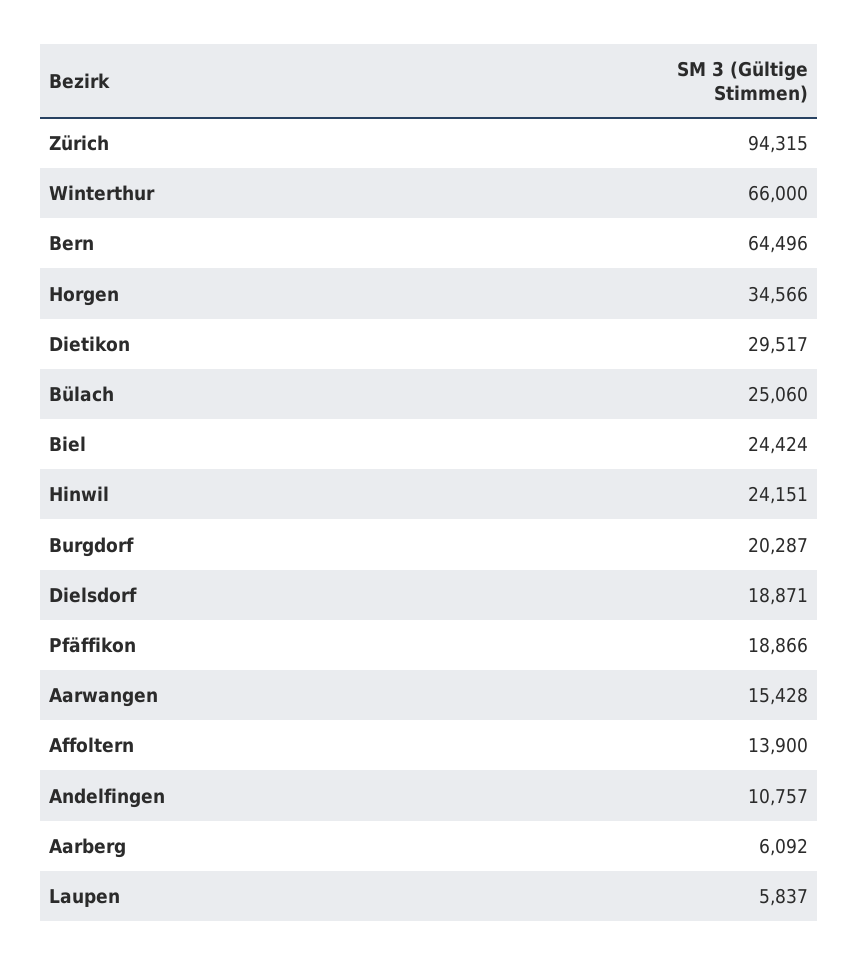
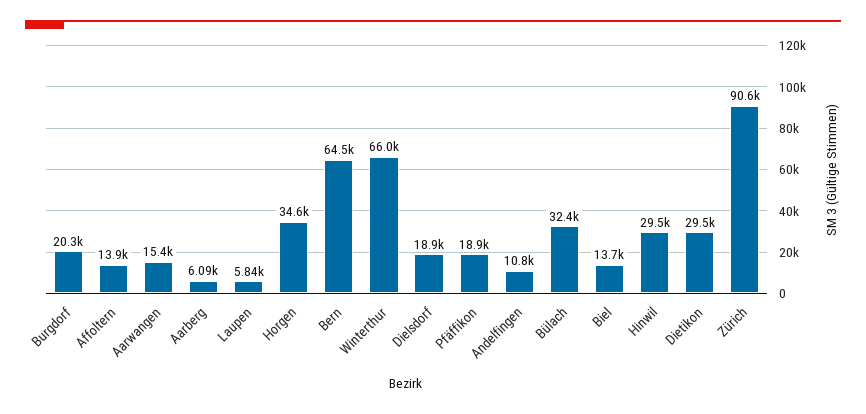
  {
-   "Zürich": 94315,
+   "Zürich": 90600,
    "Winterthur": 66000,
    "Bern": 64496,
    "Horgen": 34566,
    "Dietikon": 29517,
-   "Bülach": 25060,
+   "Bülach": 32400,
-   "Biel": 24424,
+   "Biel": 13700,
-   "Hinwil": 24151,
+   "Hinwil": 29500,
    "Burgdorf": 20287,
    "Dielsdorf": 18871,
    "Pfäffikon": 18866,
    "Aarwangen": 15428,
    "Affoltern": 13900,
    "Andelfingen": 10757,
    "Aarberg": 6092,
    "Laupen": 5837
  }

